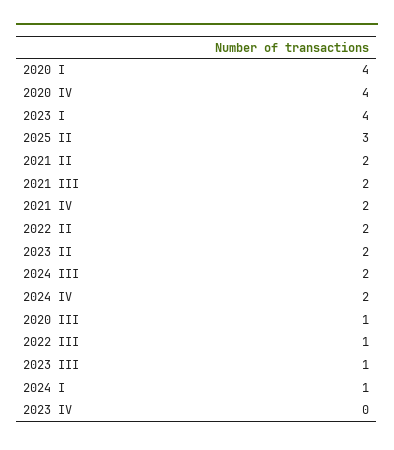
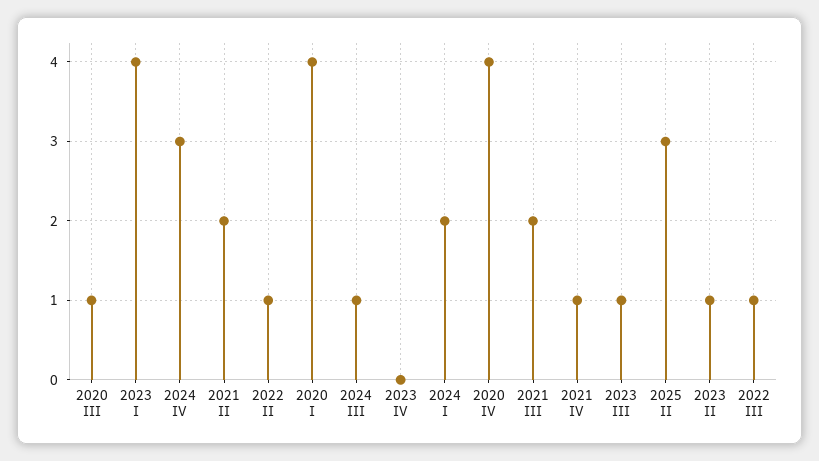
  {
    "2020 I": 4,
    "2020 IV": 4,
    "2023 I": 4,
    "2025 II": 3,
    "2021 II": 2,
    "2021 III": 2,
-   "2021 IV": 2,
+   "2021 IV": 1,
-   "2022 II": 2,
+   "2022 II": 1,
-   "2023 II": 2,
+   "2023 II": 1,
-   "2024 III": 2,
+   "2024 III": 1,
-   "2024 IV": 2,
+   "2024 IV": 3,
    "2020 III": 1,
    "2022 III": 1,
    "2023 III": 1,
-   "2024 I": 1,
+   "2024 I": 2,
    "2023 IV": 0
  }

